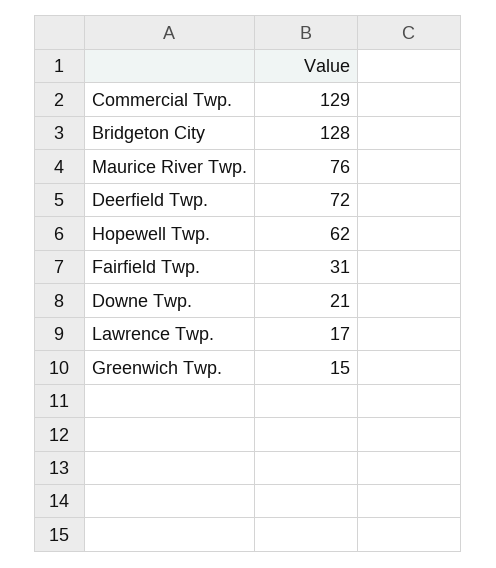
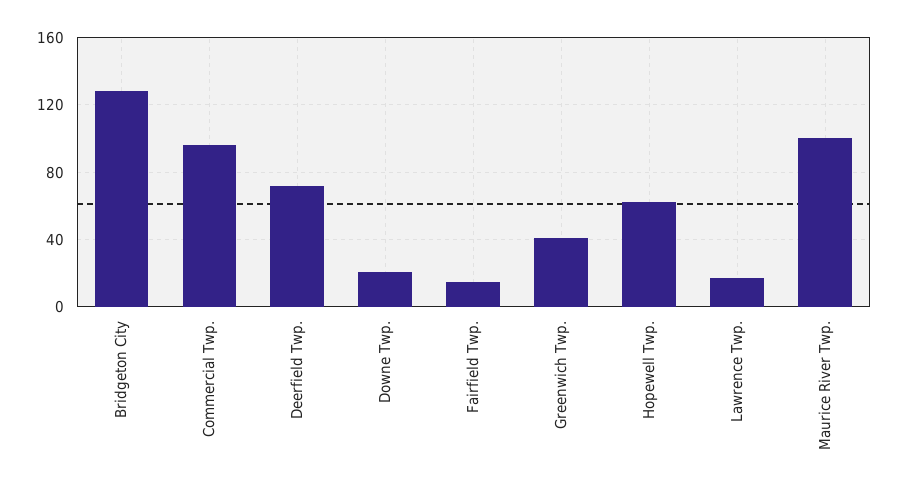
  {
-   "Commercial Twp.": 129,
+   "Commercial Twp.": 95,
    "Bridgeton City": 128,
-   "Maurice River Twp.": 76,
+   "Maurice River Twp.": 100,
    "Deerfield Twp.": 72,
    "Hopewell Twp.": 62,
-   "Fairfield Twp.": 31,
+   "Fairfield Twp.": 15,
    "Downe Twp.": 21,
    "Lawrence Twp.": 17,
-   "Greenwich Twp.": 15
+   "Greenwich Twp.": 40
  }

